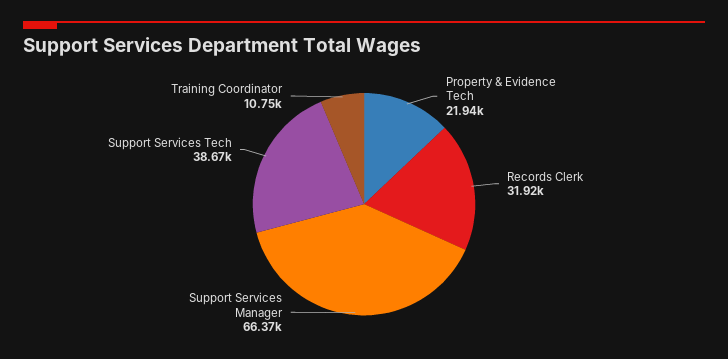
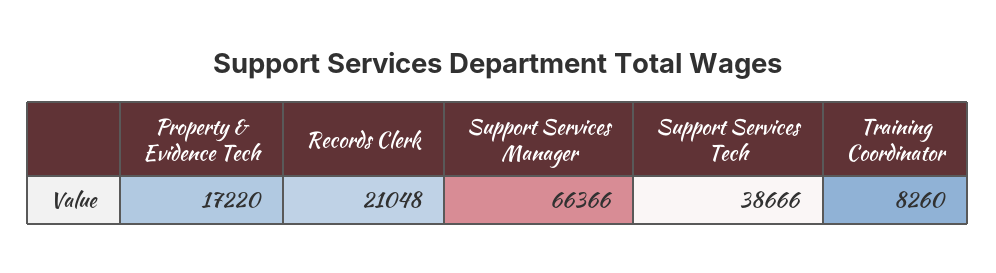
  {
-   "Property & Evidence Tech": 21940,
+   "Property & Evidence Tech": 17220,
-   "Records Clerk": 31920,
+   "Records Clerk": 21048,
    "Support Services Manager": 66366,
    "Support Services Tech": 38666,
-   "Training Coordinator": 10750
+   "Training Coordinator": 8260
  }

